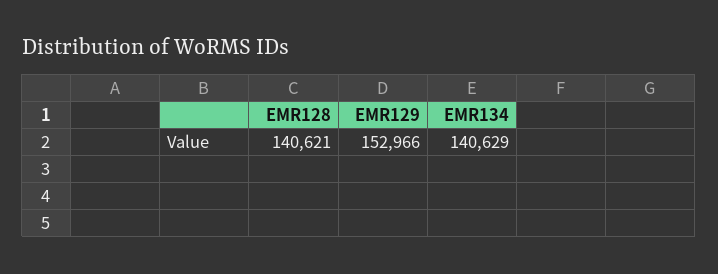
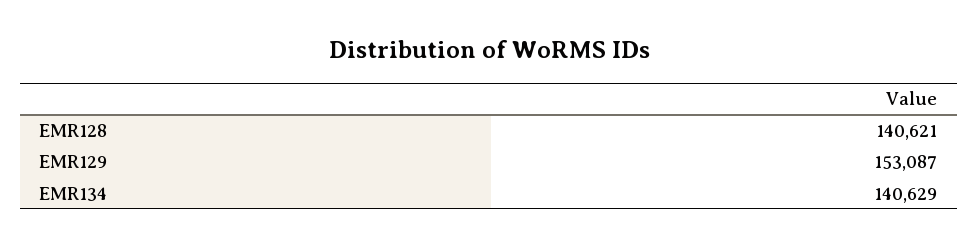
  {
    "EMR128": 140621,
-   "EMR129": 152966,
+   "EMR129": 153087,
    "EMR134": 140629
  }

